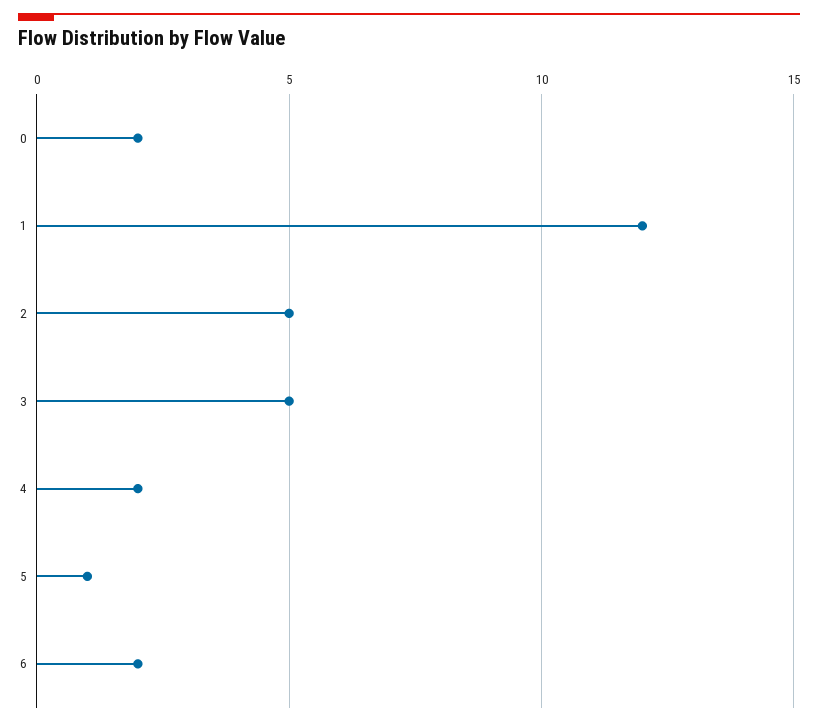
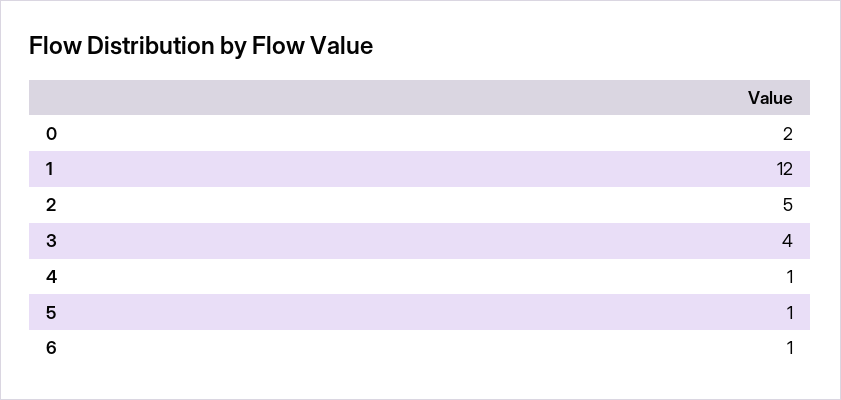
  {
    "0": 2,
    "1": 12,
    "2": 5,
-   "3": 5,
+   "3": 4,
-   "4": 2,
+   "4": 1,
    "5": 1,
-   "6": 2
+   "6": 1
  }

